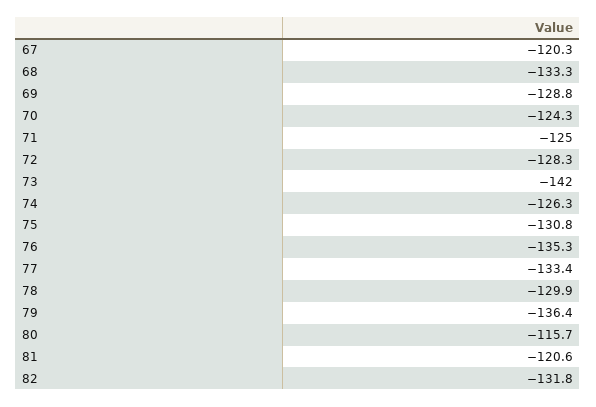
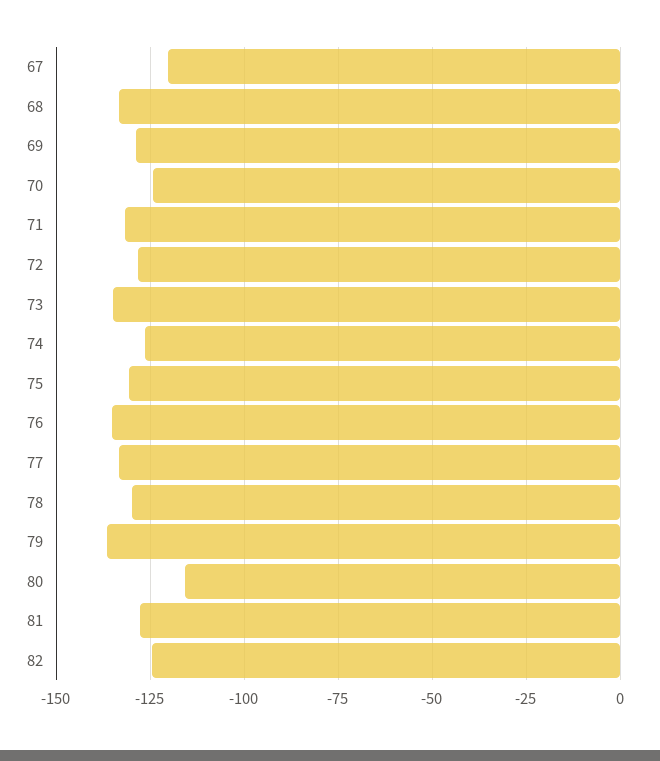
  {
    "67": -120.3,
    "68": -133.3,
    "69": -128.8,
    "70": -124.3,
-   "71": -125,
+   "71": -132.5,
    "72": -128.3,
-   "73": -142,
+   "73": -135,
    "74": -126.3,
    "75": -130.8,
    "76": -135.3,
    "77": -133.4,
    "78": -129.9,
    "79": -136.4,
    "80": -115.7,
-   "81": -120.6,
+   "81": -127.5,
-   "82": -131.8
+   "82": -125
  }

